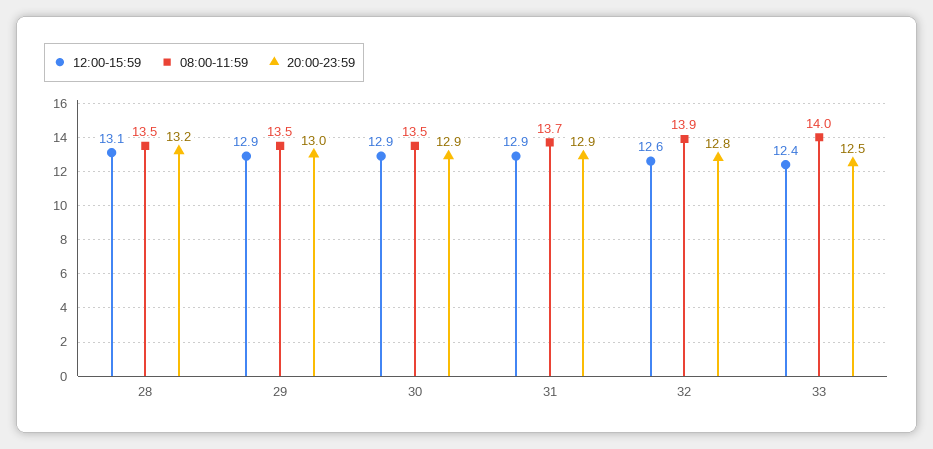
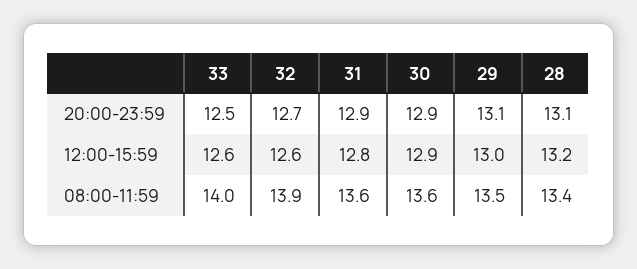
  {
    "12:00-15:59": {
-     "28": 13.1,
+     "28": 13.2,
-     "29": 12.9,
+     "29": 13,
      "30": 12.9,
-     "31": 12.9,
+     "31": 12.8,
      "32": 12.6,
-     "33": 12.4
+     "33": 12.6
    },
    "08:00-11:59": {
-     "28": 13.5,
+     "28": 13.4,
      "29": 13.5,
-     "30": 13.5,
+     "30": 13.6,
-     "31": 13.7,
+     "31": 13.6,
      "32": 13.9,
      "33": 14
    },
    "20:00-23:59": {
-     "28": 13.2,
+     "28": 13.1,
-     "29": 13,
+     "29": 13.1,
      "30": 12.9,
      "31": 12.9,
-     "32": 12.8,
+     "32": 12.7,
      "33": 12.5
    }
  }

